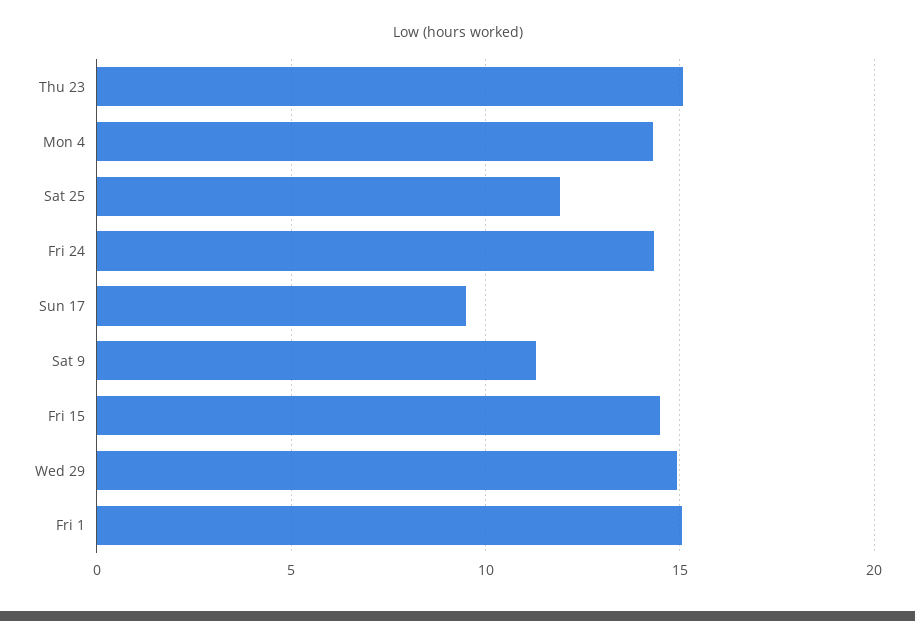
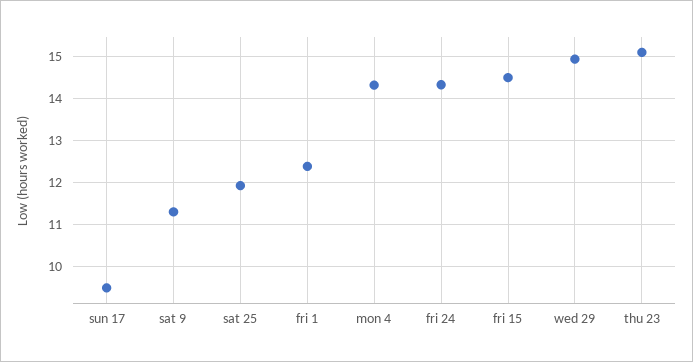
  {
    "Thu 23": 15,
    "Mon 4": 14.4,
    "Sat 25": 12,
    "Fri 24": 14.4,
    "Sun 17": 9.4,
    "Sat 9": 11.4,
    "Fri 15": 14.4,
    "Wed 29": 15,
-   "Fri 1": 15
+   "Fri 1": 12.4
  }

